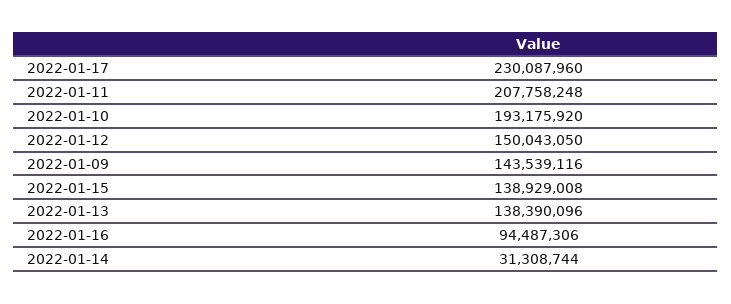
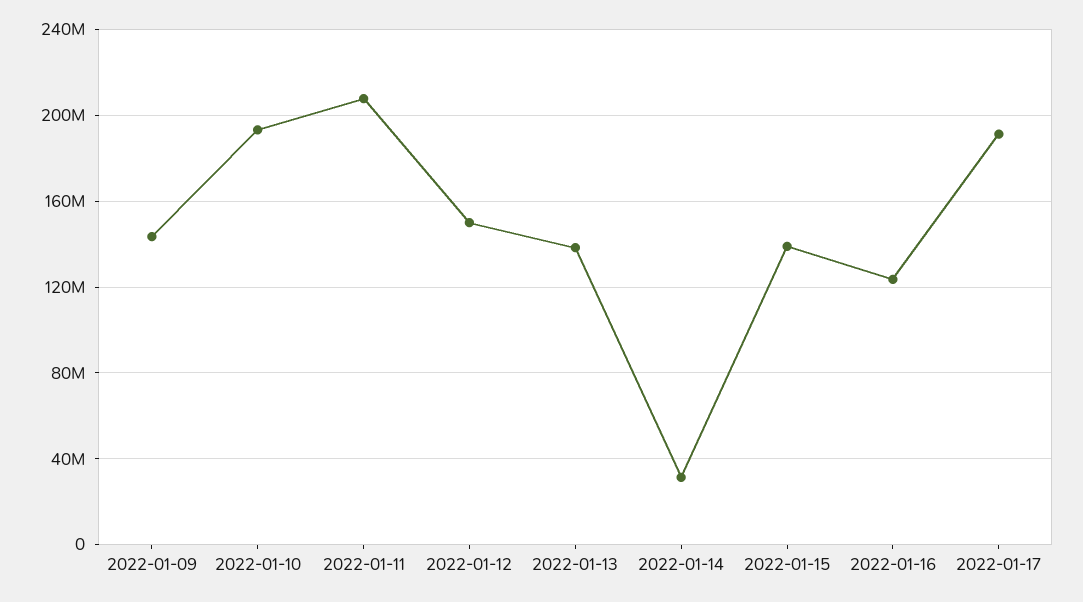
  {
-   "2022-01-17": 230087960,
+   "2022-01-17": 190000000,
    "2022-01-11": 207758248,
    "2022-01-10": 193175920,
    "2022-01-12": 150043050,
    "2022-01-09": 143539116,
    "2022-01-15": 138929008,
    "2022-01-13": 138390096,
-   "2022-01-16": 94487306,
+   "2022-01-16": 125000000,
    "2022-01-14": 31308744
  }

